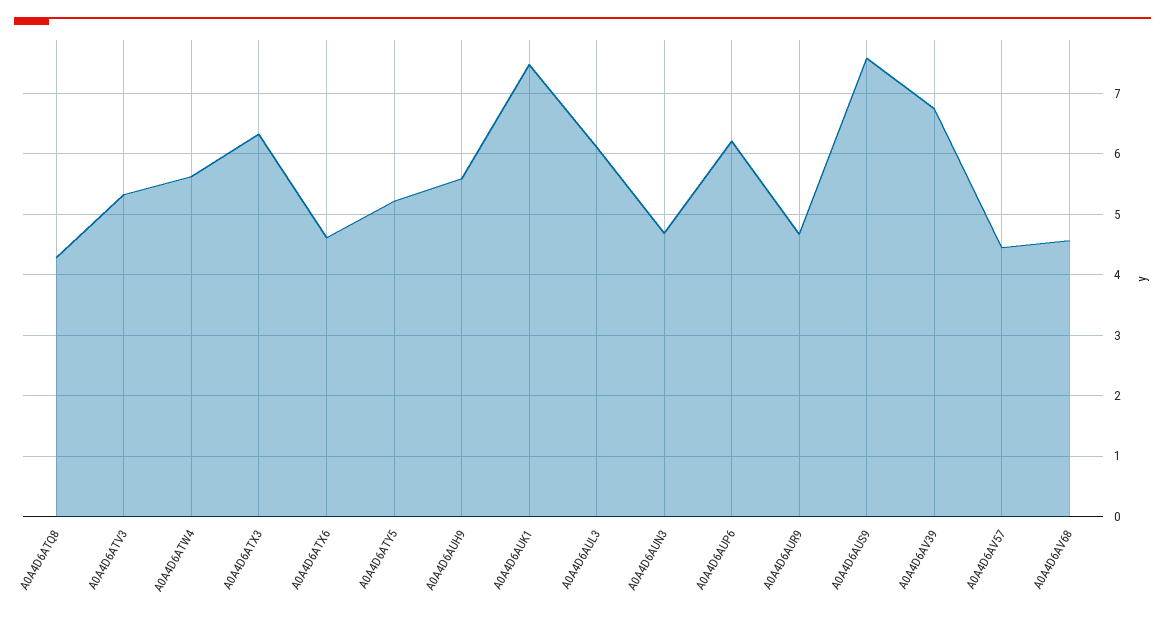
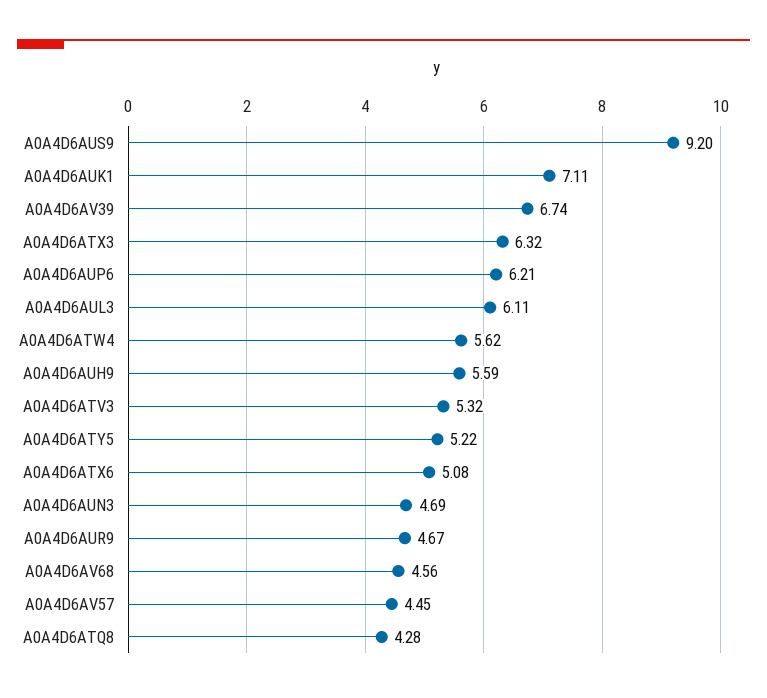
  {
    "A0A4D6ATQ8": 4.28,
    "A0A4D6ATV3": 5.32,
    "A0A4D6ATW4": 5.62,
    "A0A4D6ATX3": 6.32,
-   "A0A4D6ATX6": 4.6,
+   "A0A4D6ATX6": 5.08,
    "A0A4D6ATY5": 5.22,
    "A0A4D6AUH9": 5.59,
-   "A0A4D6AUK1": 7.5,
+   "A0A4D6AUK1": 7.11,
    "A0A4D6AUL3": 6.11,
    "A0A4D6AUN3": 4.69,
    "A0A4D6AUP6": 6.21,
    "A0A4D6AUR9": 4.67,
-   "A0A4D6AUS9": 7.6,
+   "A0A4D6AUS9": 9.2,
    "A0A4D6AV39": 6.74,
    "A0A4D6AV57": 4.45,
    "A0A4D6AV68": 4.56
  }

